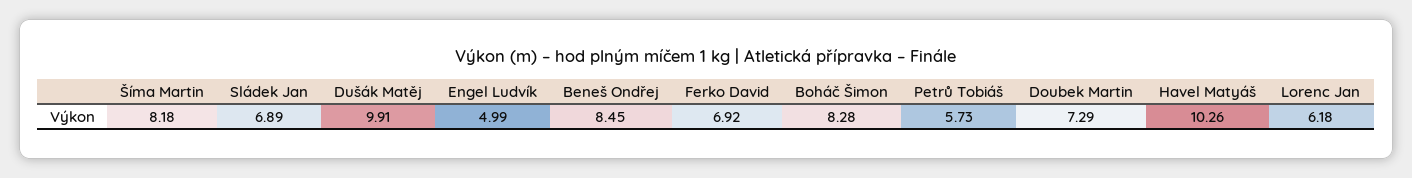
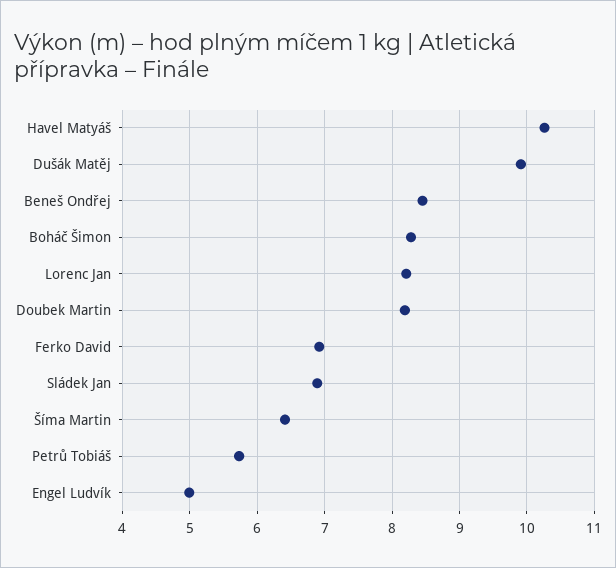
  {
-   "Šíma Martin": 8.18,
+   "Šíma Martin": 6.4,
    "Sládek Jan": 6.89,
    "Dušák Matěj": 9.91,
    "Engel Ludvík": 4.99,
    "Beneš Ondřej": 8.45,
    "Ferko David": 6.92,
    "Boháč Šimon": 8.28,
    "Petrů Tobiáš": 5.73,
-   "Doubek Martin": 7.29,
+   "Doubek Martin": 8.2,
    "Havel Matyáš": 10.26,
-   "Lorenc Jan": 6.18
+   "Lorenc Jan": 8.2
  }

